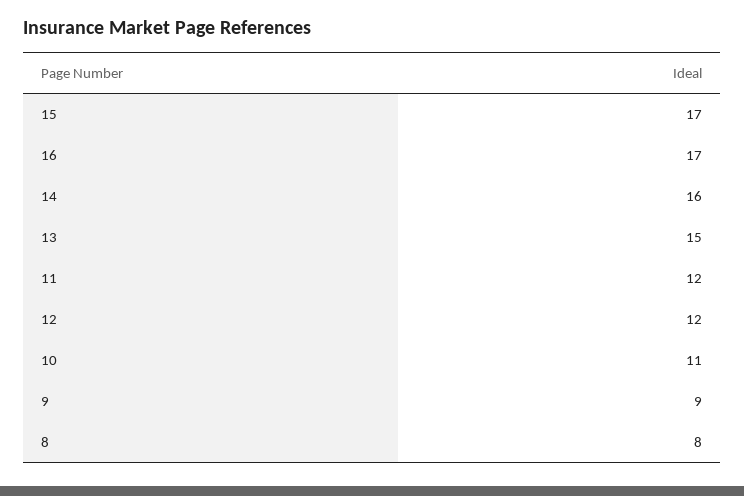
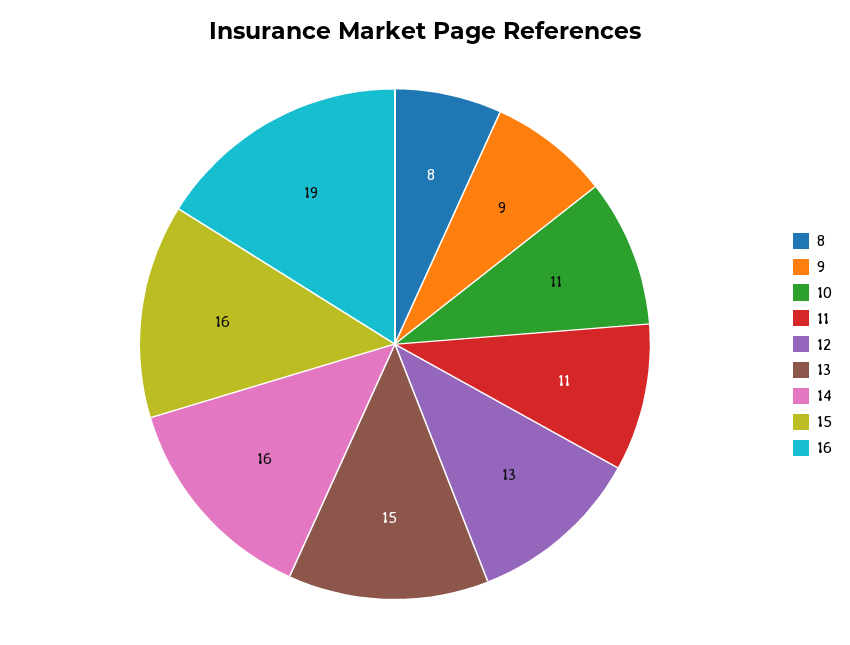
  {
-   "15": 17,
+   "15": 16,
-   "16": 17,
+   "16": 19,
    "14": 16,
    "13": 15,
-   "11": 12,
+   "11": 11,
-   "12": 12,
+   "12": 13,
    "10": 11,
    "9": 9,
    "8": 8
  }

